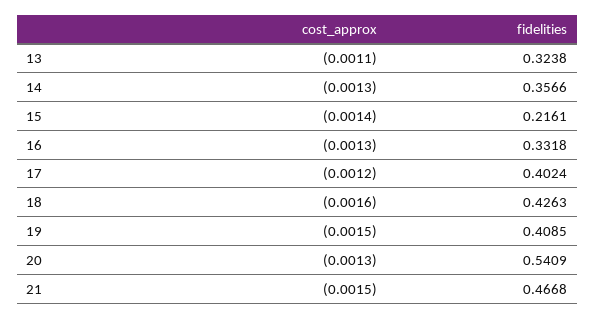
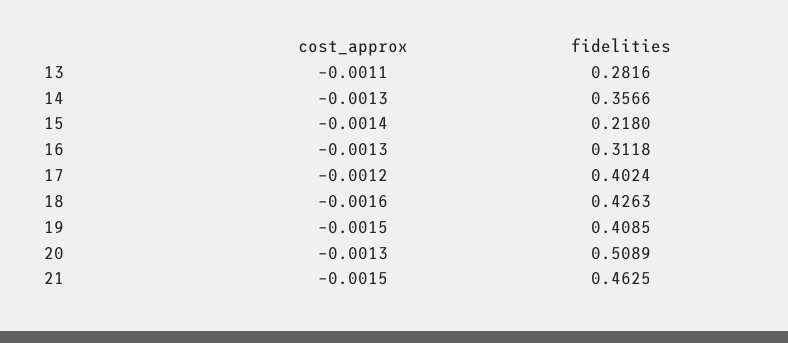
  {
    "cost_approx": {
      "13": -0.0011,
      "14": -0.0013,
      "15": -0.0014,
      "16": -0.0013,
      "17": -0.0012,
      "18": -0.0016,
      "19": -0.0015,
      "20": -0.0013,
      "21": -0.0015
    },
    "fidelities": {
-     "13": 0.3238,
+     "13": 0.2816,
      "14": 0.3566,
-     "15": 0.2161,
+     "15": 0.218,
-     "16": 0.3318,
+     "16": 0.3118,
      "17": 0.4024,
      "18": 0.4263,
      "19": 0.4085,
-     "20": 0.5409,
+     "20": 0.5089,
-     "21": 0.4668
+     "21": 0.4625
    }
  }

